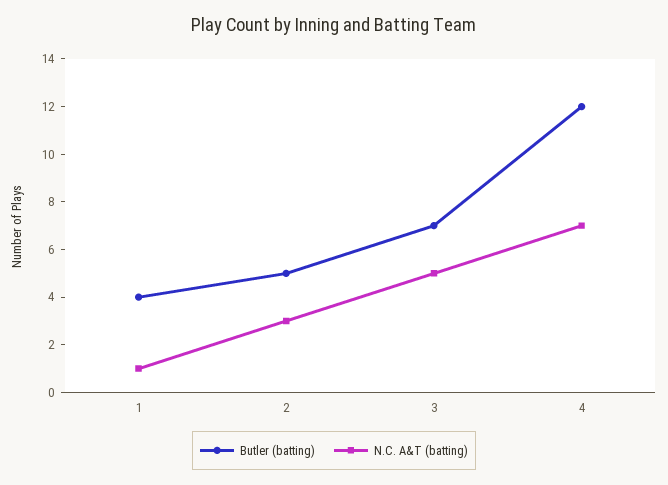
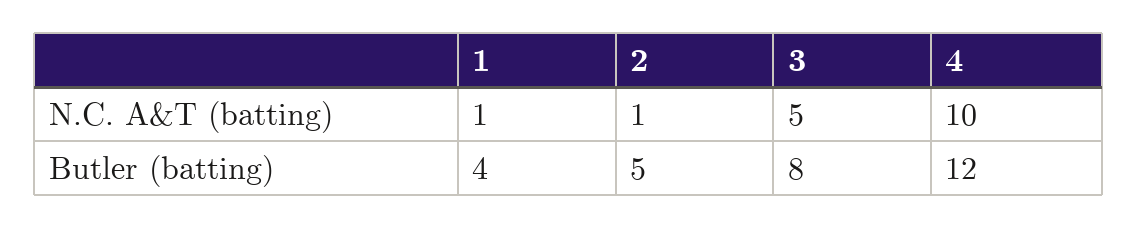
  {
    "Butler (batting)": {
      "1": 4,
      "2": 5,
-     "3": 7,
+     "3": 8,
      "4": 12
    },
    "N.C. A&T (batting)": {
      "1": 1,
-     "2": 3,
+     "2": 1,
      "3": 5,
-     "4": 7
+     "4": 10
    }
  }

